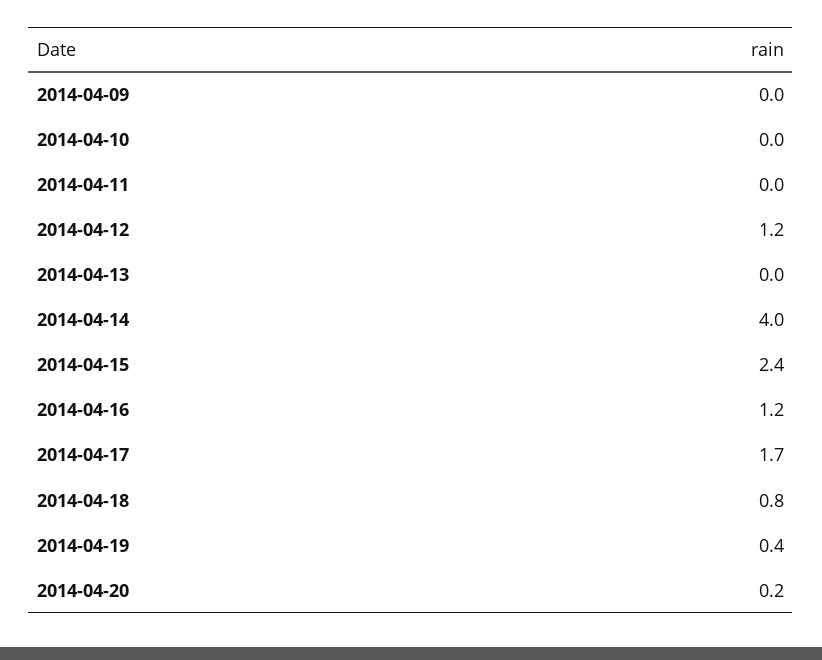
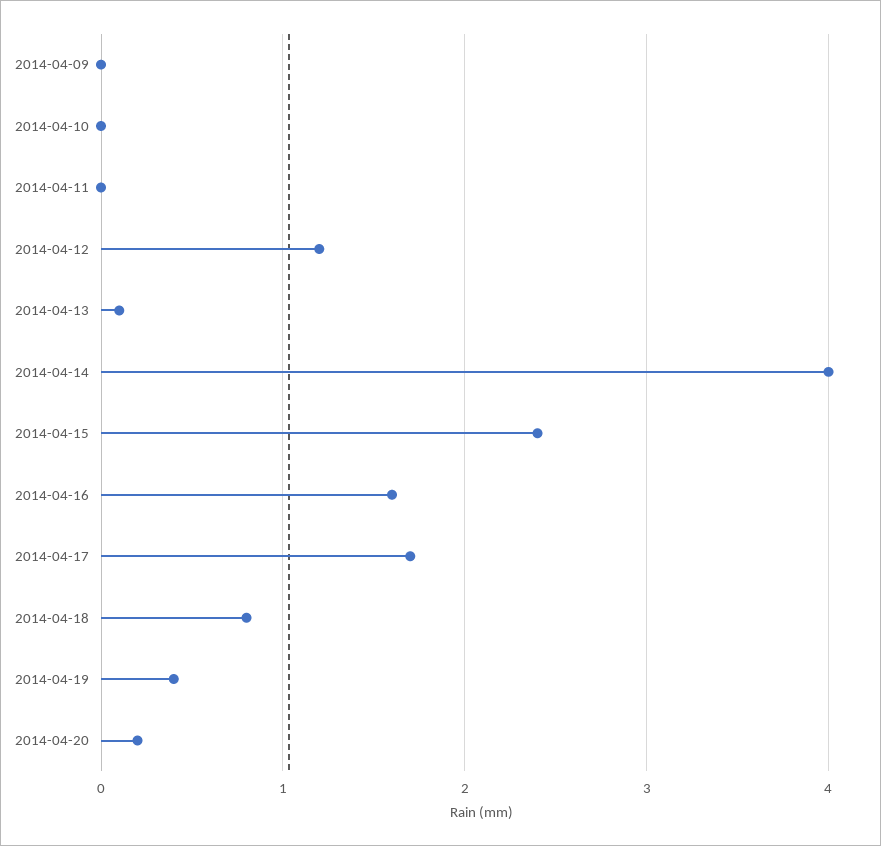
  {
    "2014-04-09": 0,
    "2014-04-10": 0,
    "2014-04-11": 0,
    "2014-04-12": 1.2,
-   "2014-04-13": 0,
+   "2014-04-13": 0.1,
    "2014-04-14": 4,
    "2014-04-15": 2.4,
-   "2014-04-16": 1.2,
+   "2014-04-16": 1.6,
    "2014-04-17": 1.7,
    "2014-04-18": 0.8,
    "2014-04-19": 0.4,
    "2014-04-20": 0.2
  }

